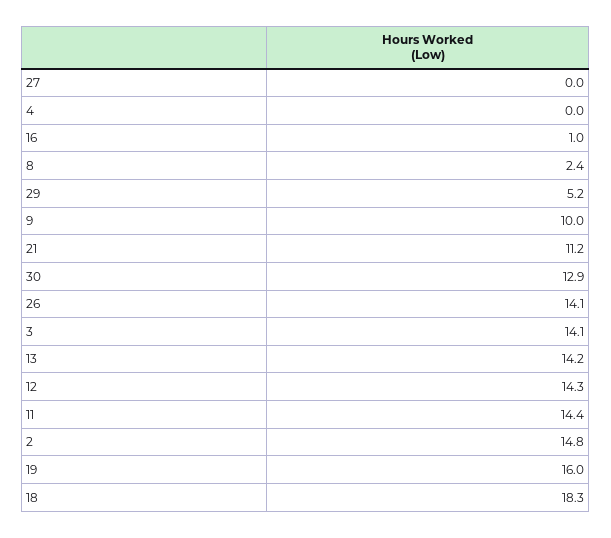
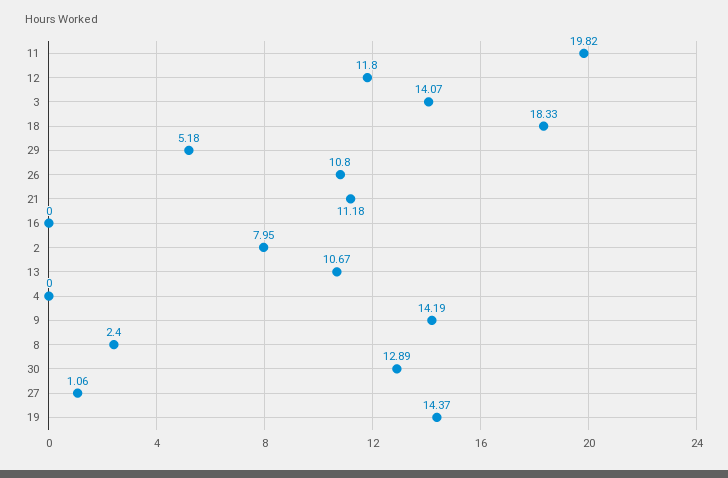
  {
-   "27": 0,
+   "27": 1.06,
    "4": 0,
-   "16": 1,
+   "16": 0,
    "8": 2.4,
    "29": 5.18,
-   "9": 10,
+   "9": 14.19,
    "21": 11.18,
    "30": 12.89,
-   "26": 14.1,
+   "26": 10.8,
    "3": 14.07,
-   "13": 14.2,
+   "13": 10.67,
-   "12": 14.3,
+   "12": 11.8,
-   "11": 14.4,
+   "11": 19.82,
-   "2": 14.8,
+   "2": 7.95,
-   "19": 16,
+   "19": 14.37,
    "18": 18.33
  }

